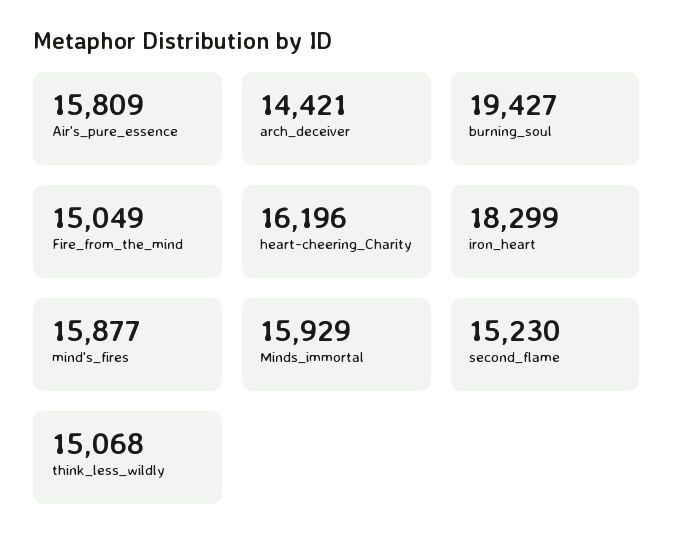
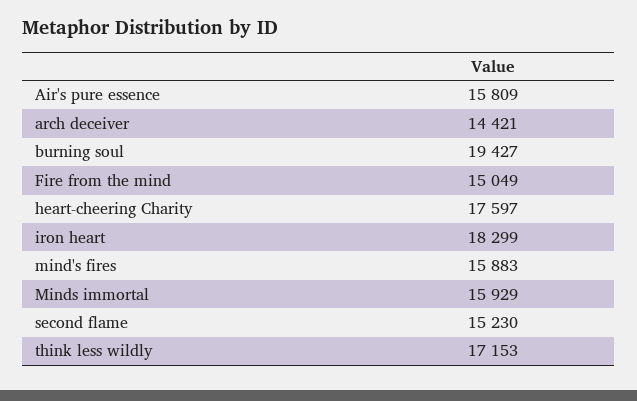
  {
    "Air's_pure_essence": 15809,
    "arch_deceiver": 14421,
    "burning_soul": 19427,
    "Fire_from_the_mind": 15049,
-   "heart-cheering_Charity": 16196,
+   "heart-cheering_Charity": 17597,
    "iron_heart": 18299,
-   "mind's_fires": 15877,
+   "mind's_fires": 15883,
    "Minds_immortal": 15929,
    "second_flame": 15230,
-   "think_less_wildly": 15068
+   "think_less_wildly": 17153
  }

